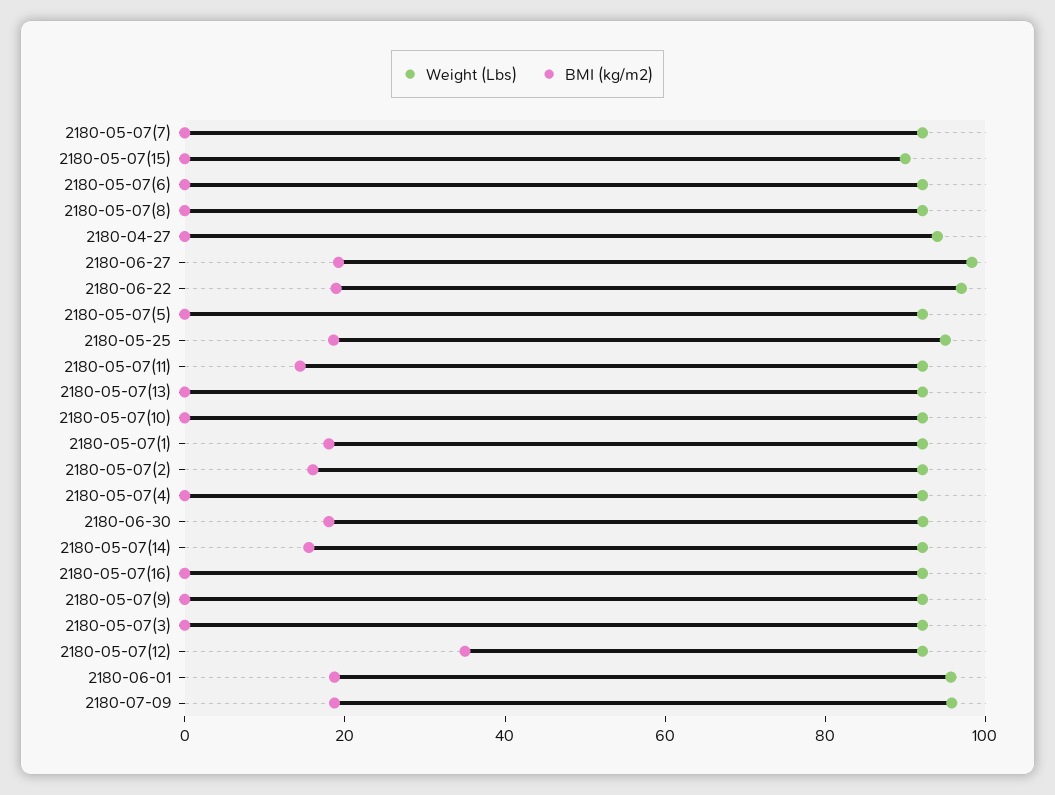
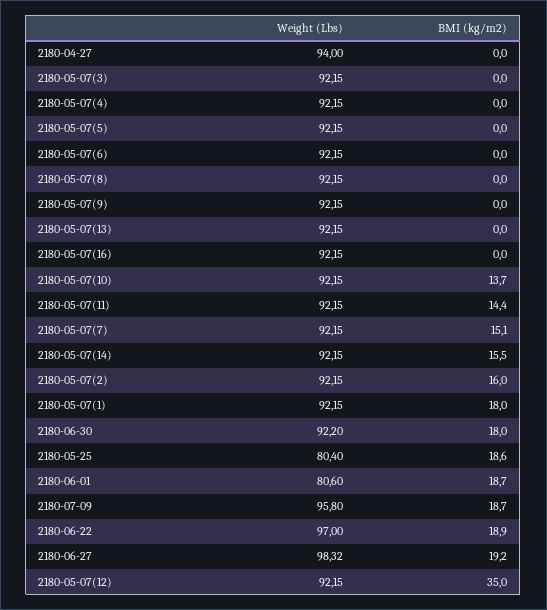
  {
    "Weight (Lbs)": {
      "2180-05-07(7)": 92.15,
-     "2180-05-07(15)": 90,
      "2180-05-07(6)": 92.15,
      "2180-05-07(8)": 92.15,
      "2180-04-27": 94,
      "2180-06-27": 98.32,
      "2180-06-22": 97,
      "2180-05-07(5)": 92.15,
-     "2180-05-25": 95,
+     "2180-05-25": 80.4,
      "2180-05-07(11)": 92.15,
      "2180-05-07(13)": 92.15,
      "2180-05-07(10)": 92.15,
      "2180-05-07(1)": 92.15,
      "2180-05-07(2)": 92.15,
      "2180-05-07(4)": 92.15,
      "2180-06-30": 92.2,
      "2180-05-07(14)": 92.15,
      "2180-05-07(16)": 92.15,
      "2180-05-07(9)": 92.15,
      "2180-05-07(3)": 92.15,
      "2180-05-07(12)": 92.15,
-     "2180-06-01": 95,
+     "2180-06-01": 80.6,
      "2180-07-09": 95.8
    },
    "BMI (kg/m2)": {
-     "2180-05-07(7)": 0,
+     "2180-05-07(7)": 15.1,
-     "2180-05-07(15)": 0,
      "2180-05-07(6)": 0,
      "2180-05-07(8)": 0,
      "2180-04-27": 0,
      "2180-06-27": 19.2,
      "2180-06-22": 18.9,
      "2180-05-07(5)": 0,
      "2180-05-25": 18.6,
      "2180-05-07(11)": 14.4,
      "2180-05-07(13)": 0,
-     "2180-05-07(10)": 0,
+     "2180-05-07(10)": 13.7,
      "2180-05-07(1)": 18,
      "2180-05-07(2)": 16,
      "2180-05-07(4)": 0,
      "2180-06-30": 18,
      "2180-05-07(14)": 15.5,
      "2180-05-07(16)": 0,
      "2180-05-07(9)": 0,
      "2180-05-07(3)": 0,
      "2180-05-07(12)": 35,
      "2180-06-01": 18.7,
      "2180-07-09": 18.7
    }
  }

